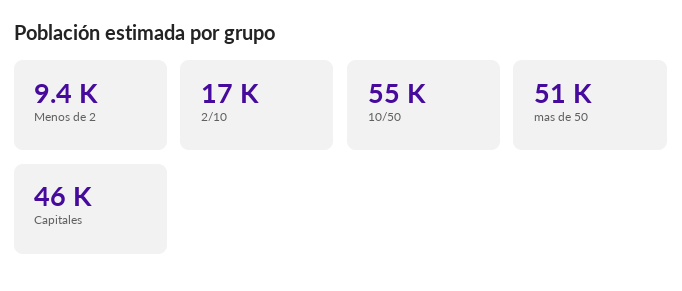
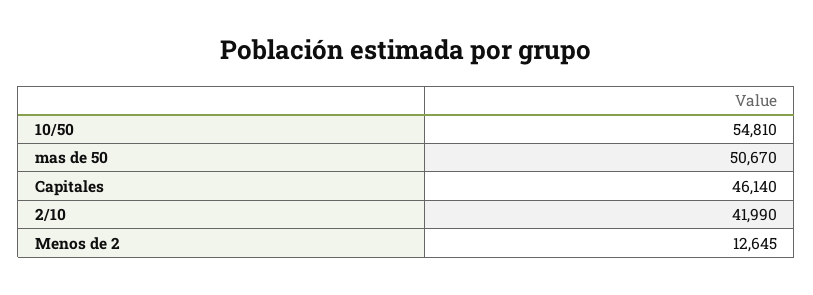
  {
-   "Menos de 2": 9400,
+   "Menos de 2": 12645,
-   "2/10": 17000,
+   "2/10": 41990,
    "10/50": 54810,
    "mas de 50": 50670,
    "Capitales": 46140
  }

